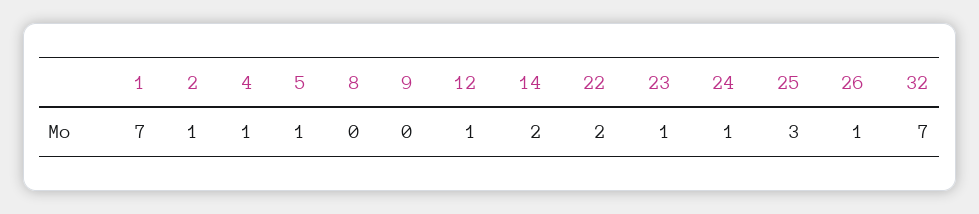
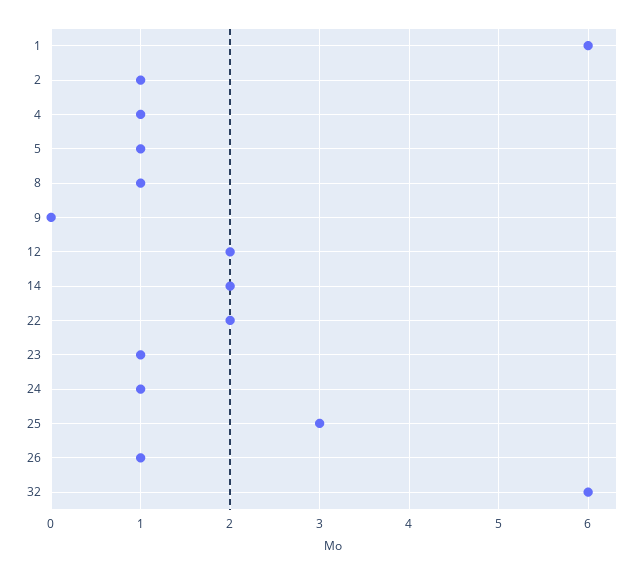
  {
-   "1": 7,
+   "1": 6,
    "2": 1,
    "4": 1,
    "5": 1,
-   "8": 0,
+   "8": 1,
    "9": 0,
-   "12": 1,
+   "12": 2,
    "14": 2,
    "22": 2,
    "23": 1,
    "24": 1,
    "25": 3,
    "26": 1,
-   "32": 7
+   "32": 6
  }

